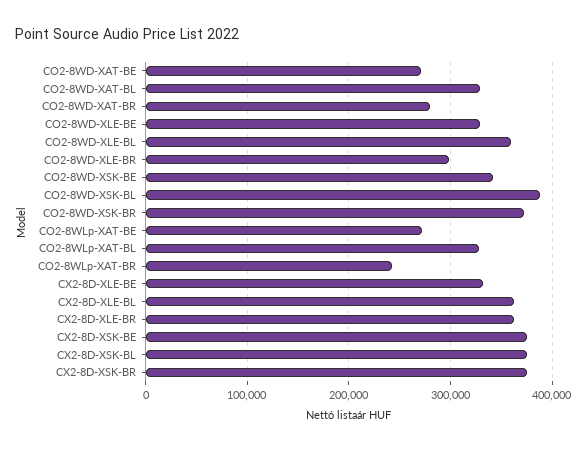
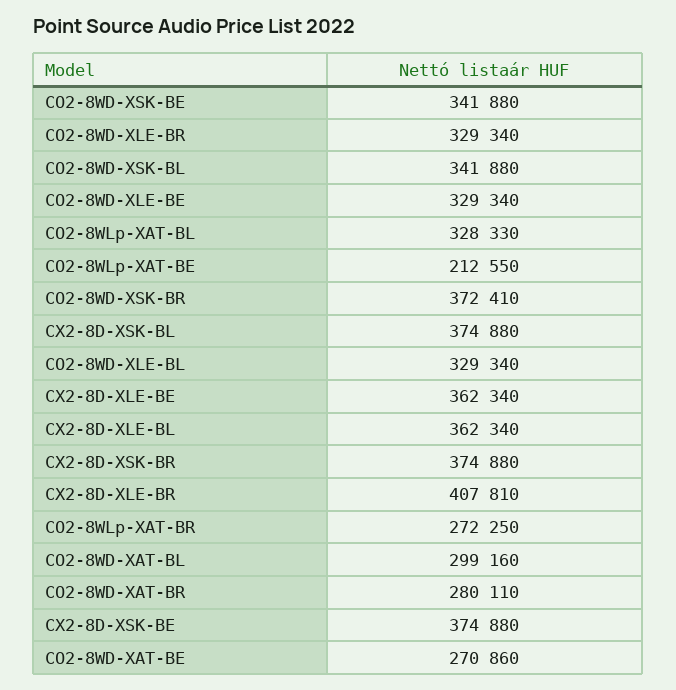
  {
    "CO2-8WD-XAT-BE": 270860,
-   "CO2-8WD-XAT-BL": 330000,
+   "CO2-8WD-XAT-BL": 299160,
    "CO2-8WD-XAT-BR": 280110,
    "CO2-8WD-XLE-BE": 329340,
-   "CO2-8WD-XLE-BL": 360000,
+   "CO2-8WD-XLE-BL": 329340,
-   "CO2-8WD-XLE-BR": 300000,
+   "CO2-8WD-XLE-BR": 329340,
    "CO2-8WD-XSK-BE": 341880,
-   "CO2-8WD-XSK-BL": 390000,
+   "CO2-8WD-XSK-BL": 341880,
    "CO2-8WD-XSK-BR": 372410,
-   "CO2-8WLp-XAT-BE": 270000,
+   "CO2-8WLp-XAT-BE": 212550,
    "CO2-8WLp-XAT-BL": 328330,
-   "CO2-8WLp-XAT-BR": 240000,
+   "CO2-8WLp-XAT-BR": 272250,
-   "CX2-8D-XLE-BE": 330000,
+   "CX2-8D-XLE-BE": 362340,
    "CX2-8D-XLE-BL": 362340,
-   "CX2-8D-XLE-BR": 360000,
+   "CX2-8D-XLE-BR": 407810,
    "CX2-8D-XSK-BE": 374880,
    "CX2-8D-XSK-BL": 374880,
    "CX2-8D-XSK-BR": 374880
  }

